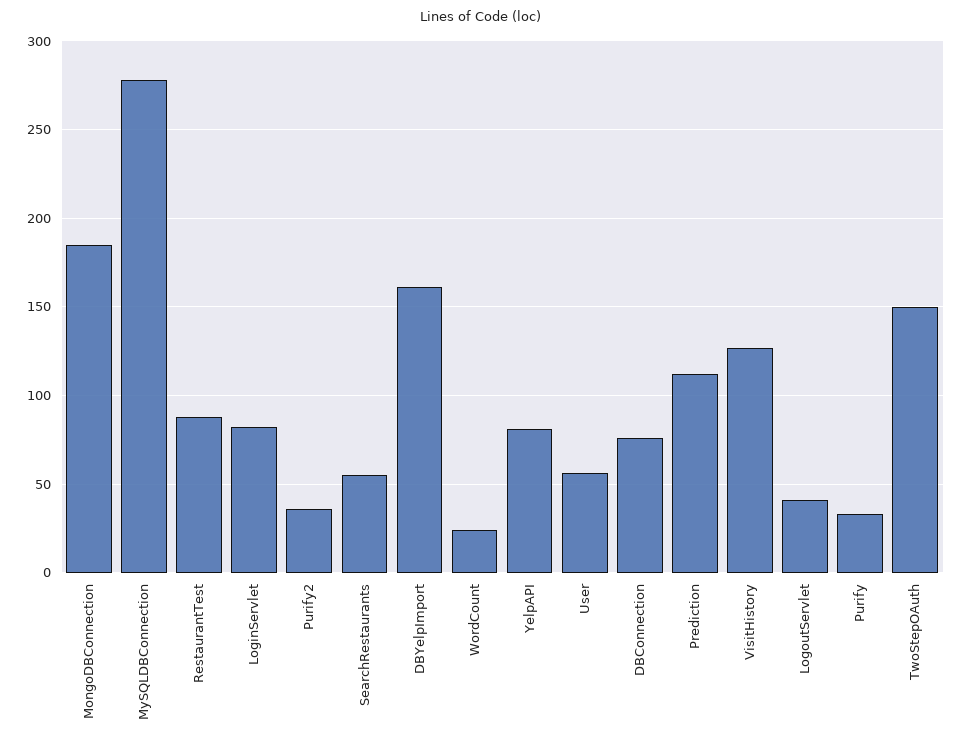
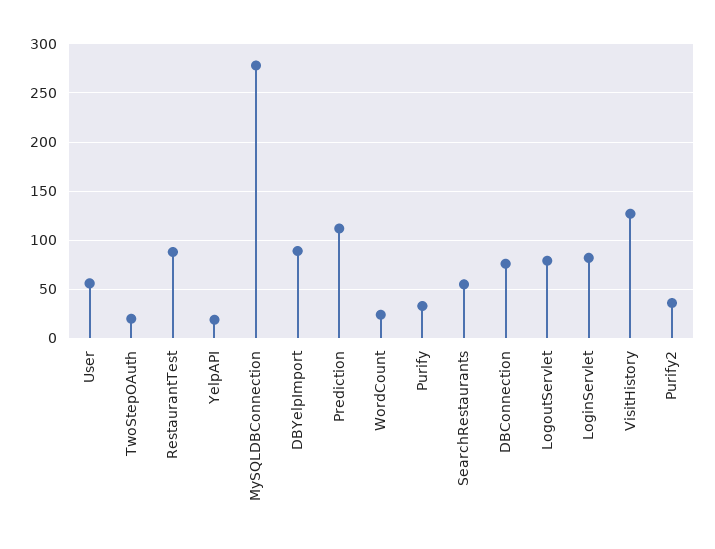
  {
-   "MongoDBConnection": 185,
    "MySQLDBConnection": 280,
    "RestaurantTest": 90,
    "LoginServlet": 80,
    "Purify2": 35,
    "SearchRestaurants": 55,
-   "DBYelpImport": 160,
+   "DBYelpImport": 90,
    "WordCount": 25,
-   "YelpAPI": 80,
+   "YelpAPI": 20,
    "User": 55,
    "DBConnection": 75,
    "Prediction": 110,
    "VisitHistory": 125,
-   "LogoutServlet": 40,
+   "LogoutServlet": 80,
    "Purify": 35,
-   "TwoStepOAuth": 150
+   "TwoStepOAuth": 20
  }

